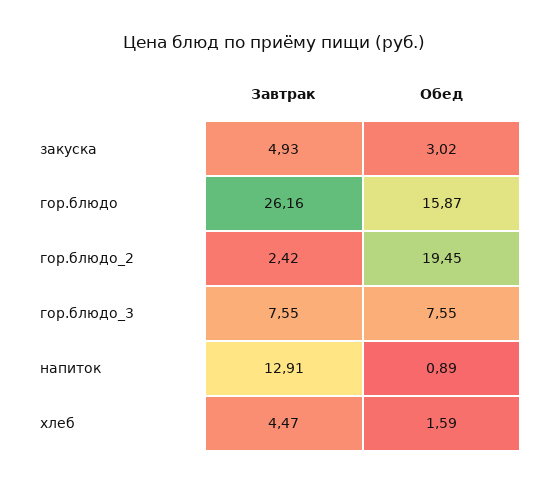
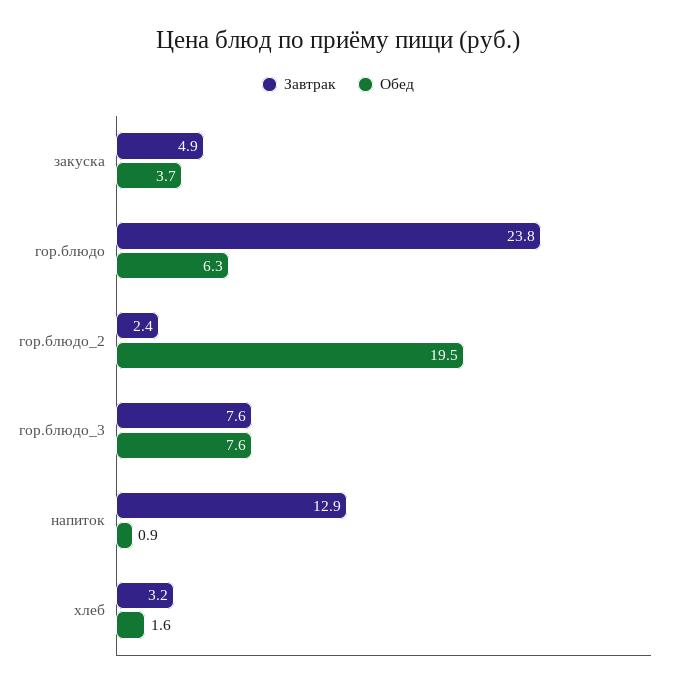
  {
    "Завтрак": {
      "закуска": 4.93,
-     "гор.блюдо": 26.16,
+     "гор.блюдо": 23.8,
      "гор.блюдо_2": 2.42,
      "гор.блюдо_3": 7.55,
      "напиток": 12.91,
-     "хлеб": 4.47
+     "хлеб": 3.2
    },
    "Обед": {
-     "закуска": 3.02,
+     "закуска": 3.7,
-     "гор.блюдо": 15.87,
+     "гор.блюдо": 6.3,
      "гор.блюдо_2": 19.45,
      "гор.блюдо_3": 7.55,
      "напиток": 0.89,
      "хлеб": 1.59
    }
  }

